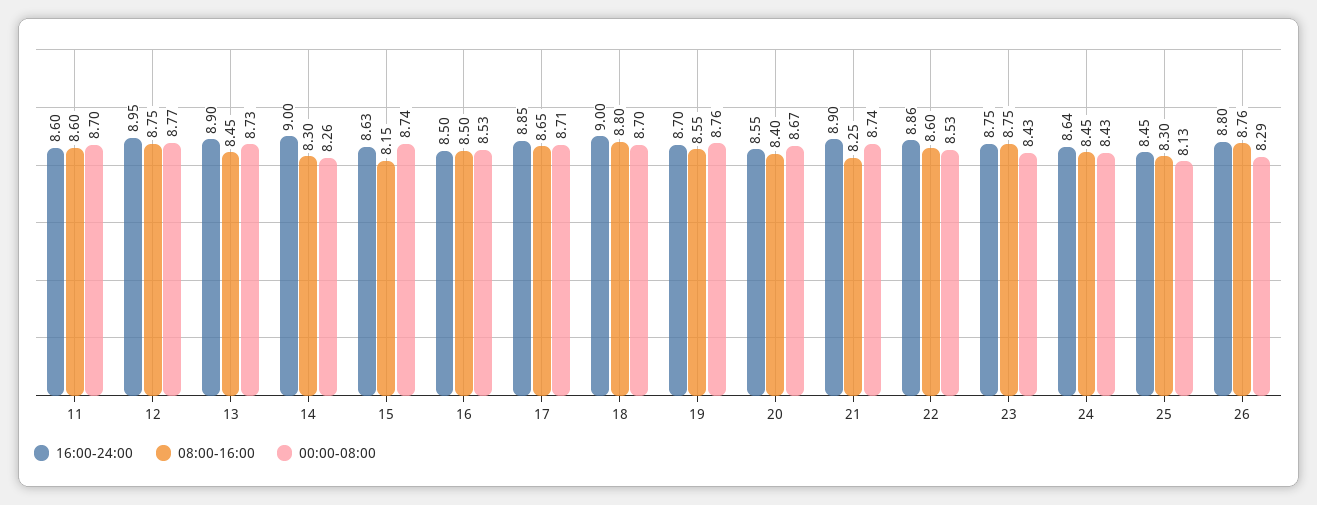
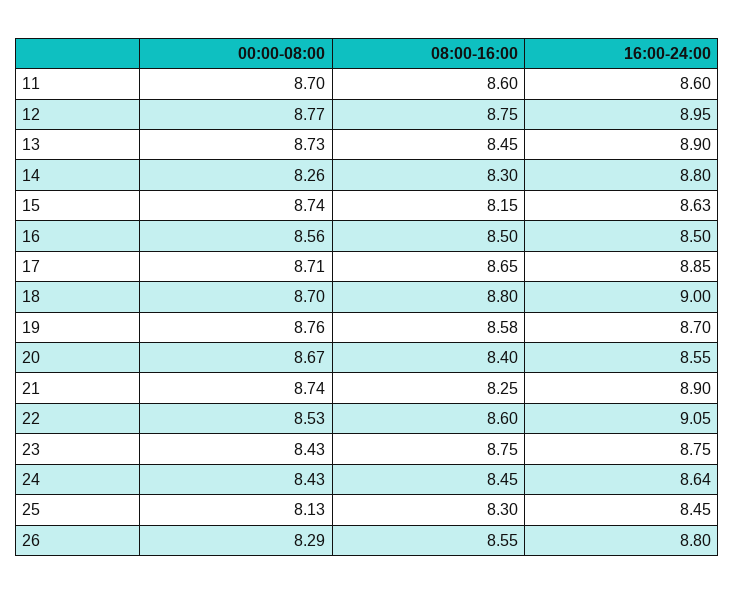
  {
    "16:00-24:00": {
      "11": 8.6,
      "12": 8.95,
      "13": 8.9,
-     "14": 9,
+     "14": 8.8,
      "15": 8.63,
      "16": 8.5,
      "17": 8.85,
      "18": 9,
      "19": 8.7,
      "20": 8.55,
      "21": 8.9,
-     "22": 8.86,
+     "22": 9.05,
      "23": 8.75,
      "24": 8.64,
      "25": 8.45,
      "26": 8.8
    },
    "08:00-16:00": {
      "11": 8.6,
      "12": 8.75,
      "13": 8.45,
      "14": 8.3,
      "15": 8.15,
      "16": 8.5,
      "17": 8.65,
      "18": 8.8,
-     "19": 8.55,
+     "19": 8.58,
      "20": 8.4,
      "21": 8.25,
      "22": 8.6,
      "23": 8.75,
      "24": 8.45,
      "25": 8.3,
-     "26": 8.76
+     "26": 8.55
    },
    "00:00-08:00": {
      "11": 8.7,
      "12": 8.77,
      "13": 8.73,
      "14": 8.26,
      "15": 8.74,
-     "16": 8.53,
+     "16": 8.56,
      "17": 8.71,
      "18": 8.7,
      "19": 8.76,
      "20": 8.67,
      "21": 8.74,
      "22": 8.53,
      "23": 8.43,
      "24": 8.43,
      "25": 8.13,
      "26": 8.29
    }
  }

